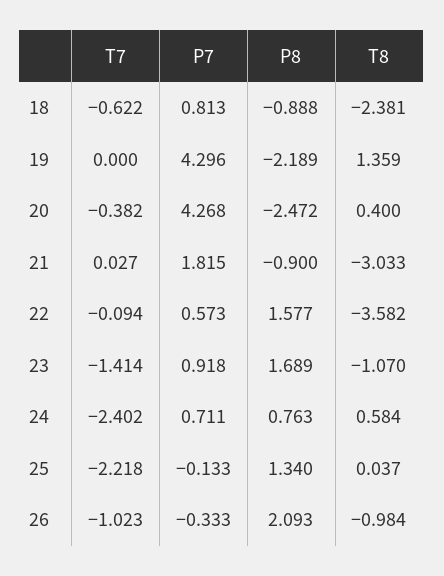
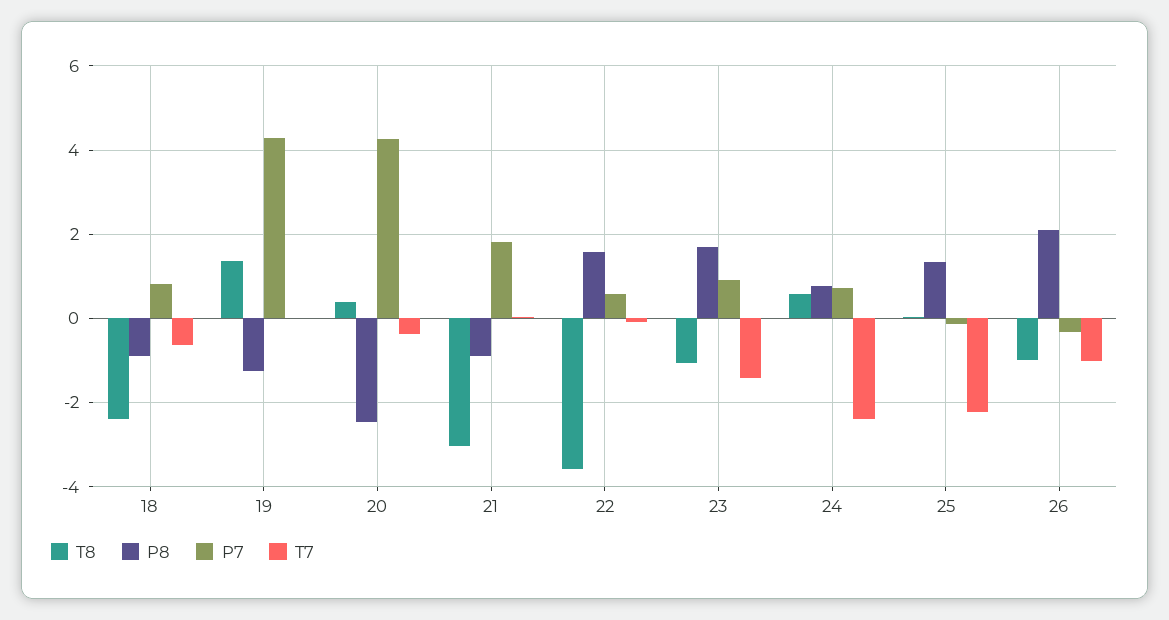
  {
    "T7": {
      "18": -0.622,
      "19": 0,
      "20": -0.382,
      "21": 0.027,
      "22": -0.094,
      "23": -1.414,
      "24": -2.402,
      "25": -2.218,
      "26": -1.023
    },
    "P7": {
      "18": 0.813,
      "19": 4.296,
      "20": 4.268,
      "21": 1.815,
      "22": 0.573,
      "23": 0.918,
      "24": 0.711,
      "25": -0.133,
      "26": -0.333
    },
    "P8": {
      "18": -0.888,
-     "19": -2.189,
+     "19": -1.2,
      "20": -2.472,
      "21": -0.9,
      "22": 1.577,
      "23": 1.689,
      "24": 0.763,
      "25": 1.34,
      "26": 2.093
    },
    "T8": {
      "18": -2.381,
      "19": 1.359,
      "20": 0.4,
      "21": -3.033,
      "22": -3.582,
      "23": -1.07,
      "24": 0.584,
      "25": 0.037,
      "26": -0.984
    }
  }

